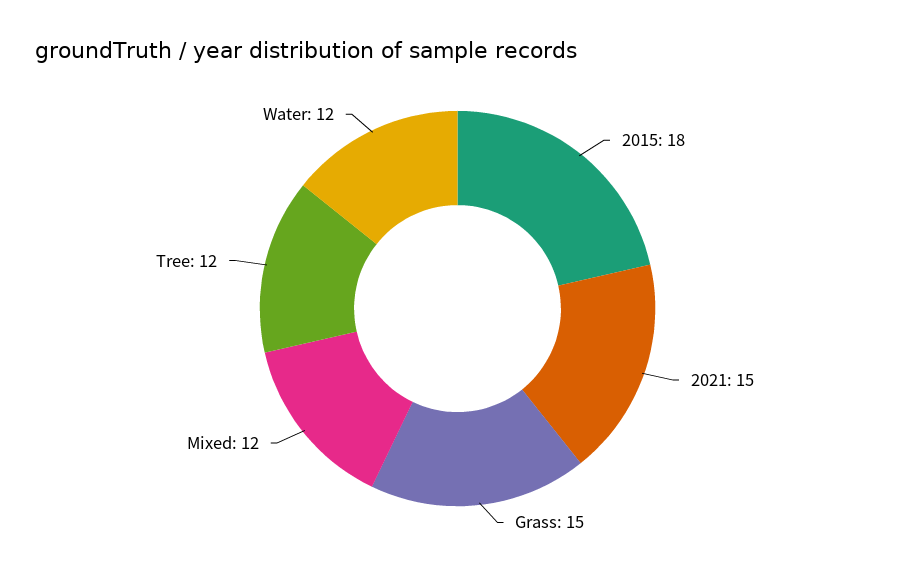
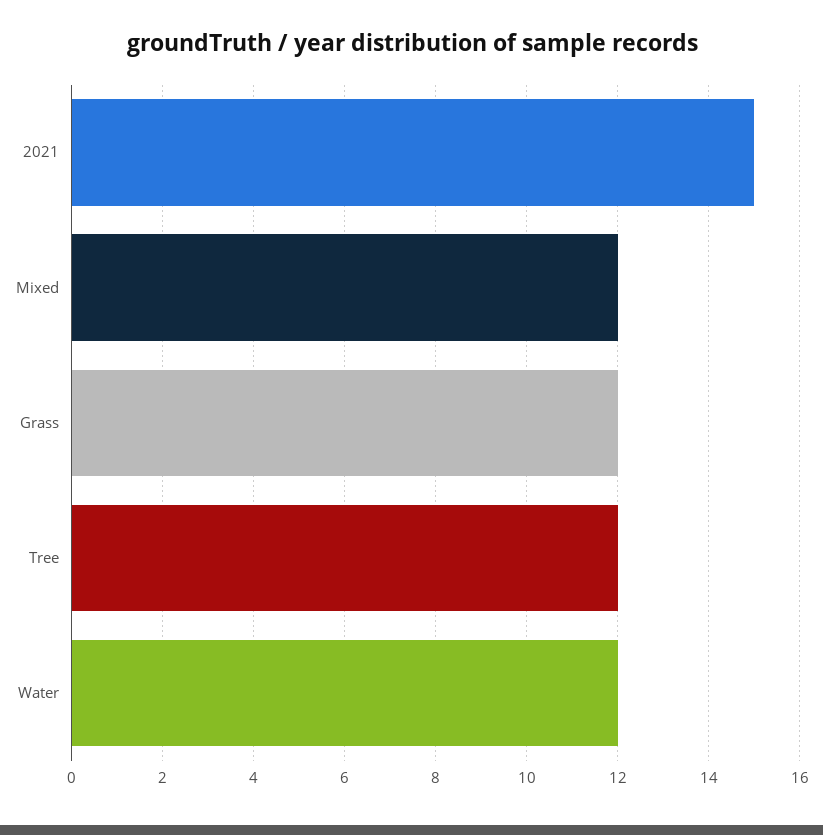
  {
-   "2015": 18,
    "2021": 15,
-   "Grass": 15,
+   "Grass": 12,
    "Mixed": 12,
    "Tree": 12,
    "Water": 12
  }

